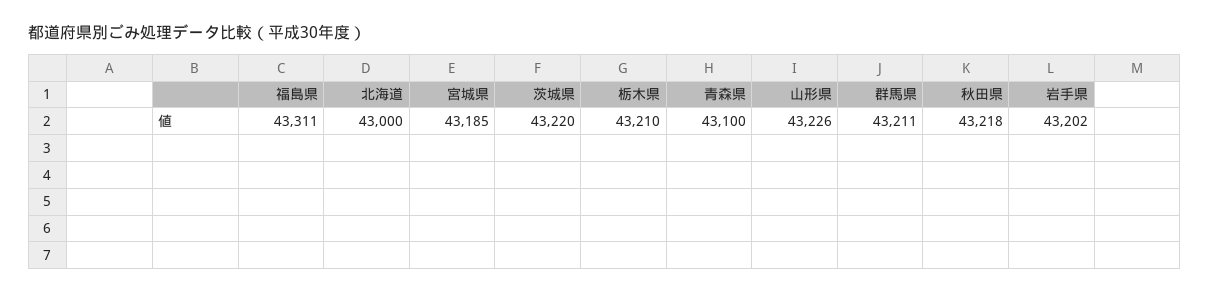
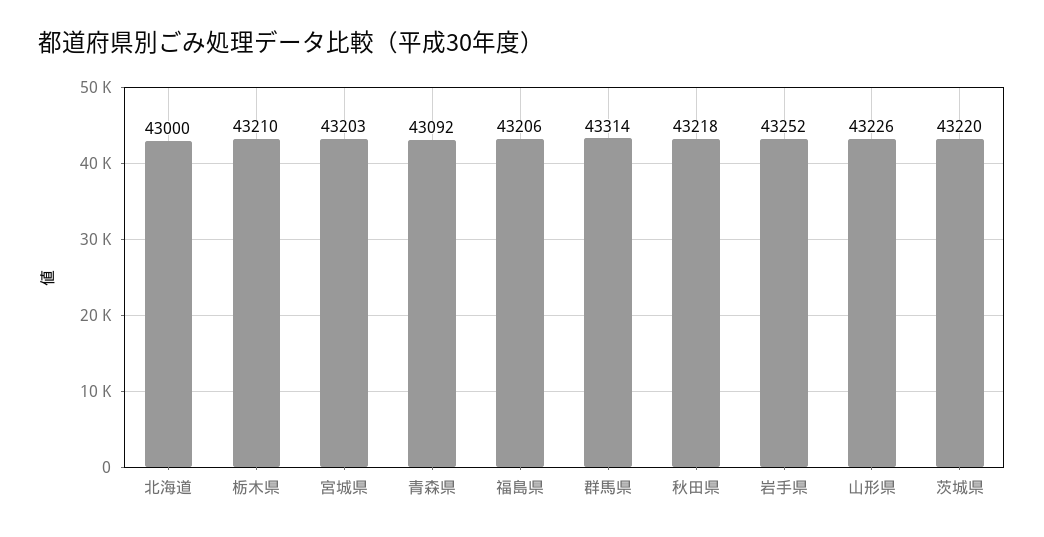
  {
-   "福島県": 43311,
+   "福島県": 43206,
    "北海道": 43000,
-   "宮城県": 43185,
+   "宮城県": 43203,
    "茨城県": 43220,
    "栃木県": 43210,
-   "青森県": 43100,
+   "青森県": 43092,
    "山形県": 43226,
-   "群馬県": 43211,
+   "群馬県": 43314,
    "秋田県": 43218,
-   "岩手県": 43202
+   "岩手県": 43252
  }

